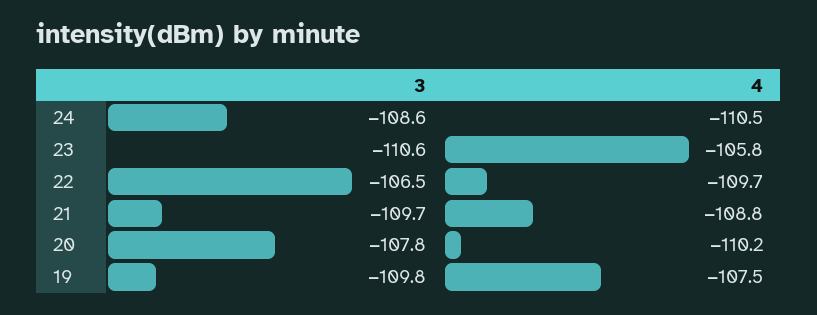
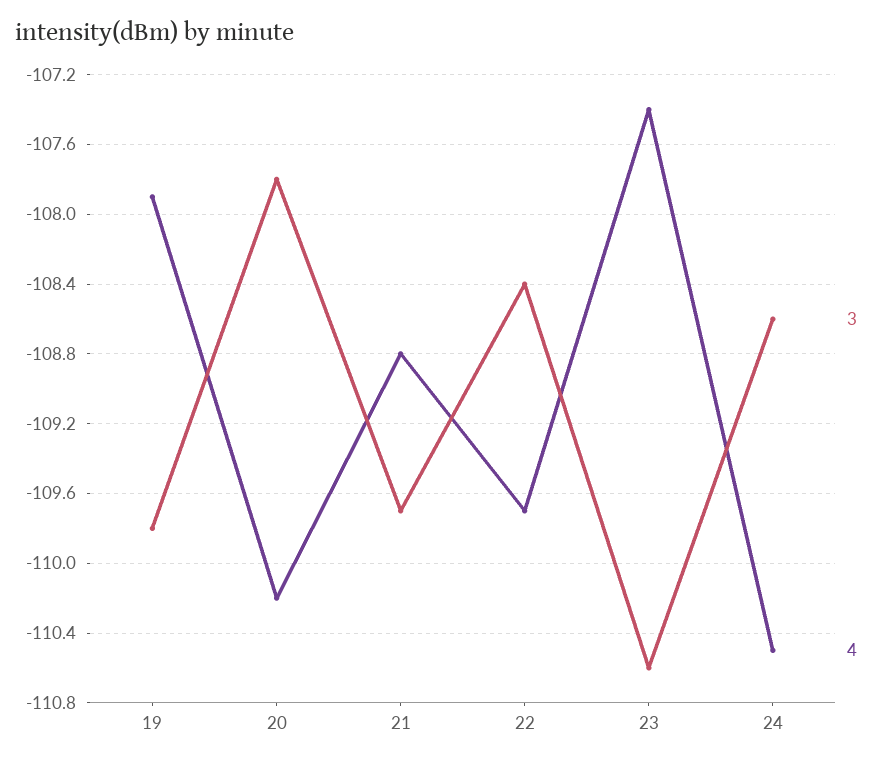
  {
    "3": {
      "24": -108.6,
      "23": -110.6,
-     "22": -106.5,
+     "22": -108.4,
      "21": -109.7,
      "20": -107.8,
      "19": -109.8
    },
    "4": {
      "24": -110.5,
-     "23": -105.8,
+     "23": -107.4,
      "22": -109.7,
      "21": -108.8,
      "20": -110.2,
-     "19": -107.5
+     "19": -107.9
    }
  }

